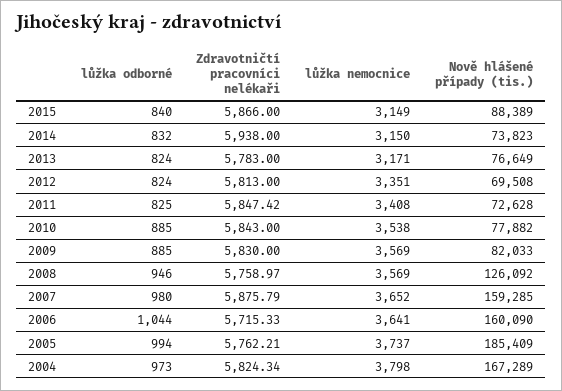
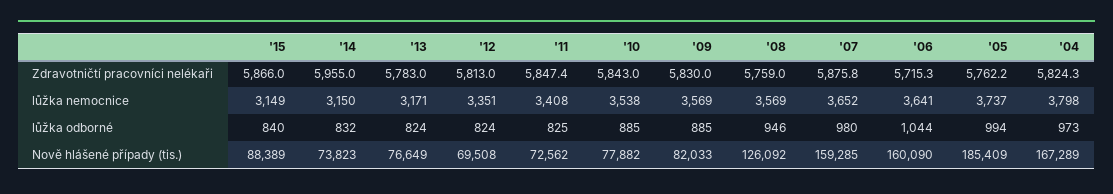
  {
    "lůžka odborné": {
      "2015": 840,
      "2014": 832,
      "2013": 824,
      "2012": 824,
      "2011": 825,
      "2010": 885,
      "2009": 885,
      "2008": 946,
      "2007": 980,
      "2006": 1044,
      "2005": 994,
      "2004": 973
    },
    "Zdravotničtí pracovníci nelékaři": {
      "2015": 5866,
-     "2014": 5938,
+     "2014": 5955,
      "2013": 5783,
      "2012": 5813,
      "2011": 5847.42,
      "2010": 5843,
      "2009": 5830,
      "2008": 5758.97,
      "2007": 5875.79,
      "2006": 5715.33,
      "2005": 5762.21,
      "2004": 5824.34
    },
    "lůžka nemocnice": {
      "2015": 3149,
      "2014": 3150,
      "2013": 3171,
      "2012": 3351,
      "2011": 3408,
      "2010": 3538,
      "2009": 3569,
      "2008": 3569,
      "2007": 3652,
      "2006": 3641,
      "2005": 3737,
      "2004": 3798
    },
    "Nově hlášené případy (tis.)": {
      "2015": 88389,
      "2014": 73823,
      "2013": 76649,
      "2012": 69508,
-     "2011": 72628,
+     "2011": 72562,
      "2010": 77882,
      "2009": 82033,
      "2008": 126092,
      "2007": 159285,
      "2006": 160090,
      "2005": 185409,
      "2004": 167289
    }
  }

